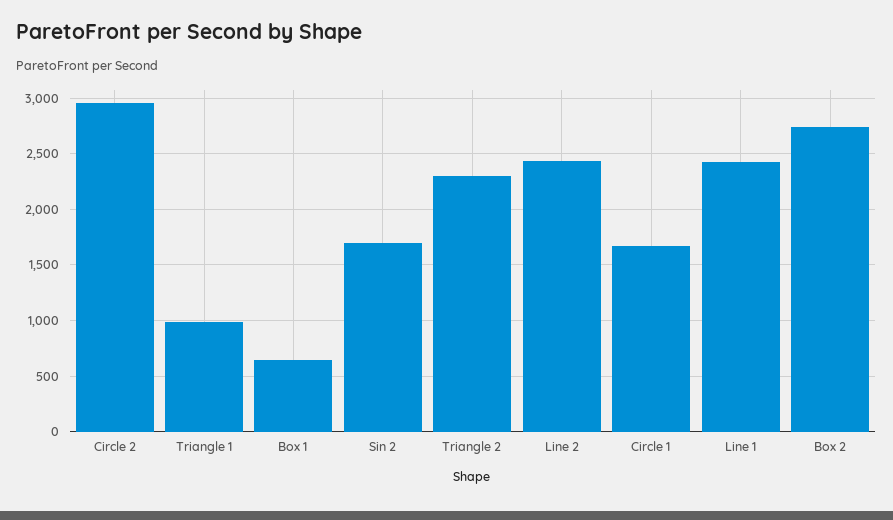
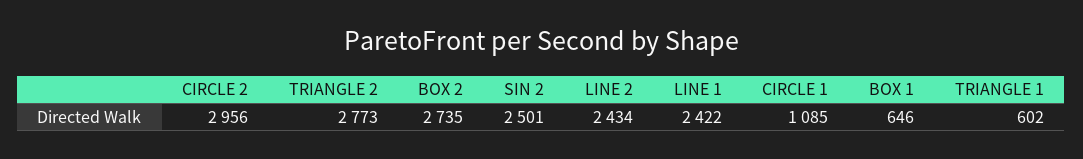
  {
    "Circle 2": 2956,
-   "Triangle 1": 1000,
+   "Triangle 1": 602,
    "Box 1": 646,
-   "Sin 2": 1700,
+   "Sin 2": 2501,
-   "Triangle 2": 2300,
+   "Triangle 2": 2773,
    "Line 2": 2434,
-   "Circle 1": 1700,
+   "Circle 1": 1085,
    "Line 1": 2422,
    "Box 2": 2735
  }

